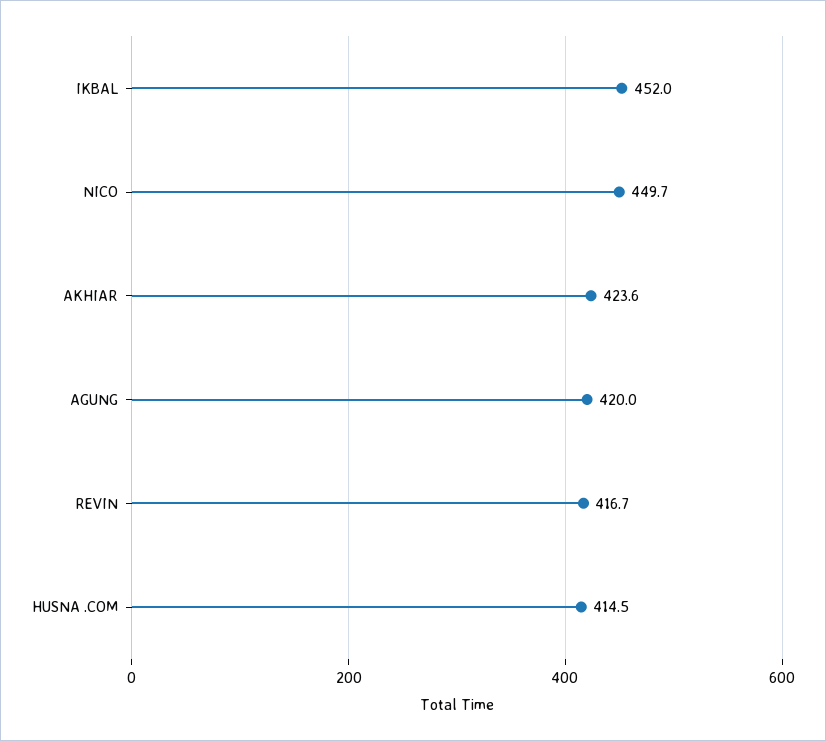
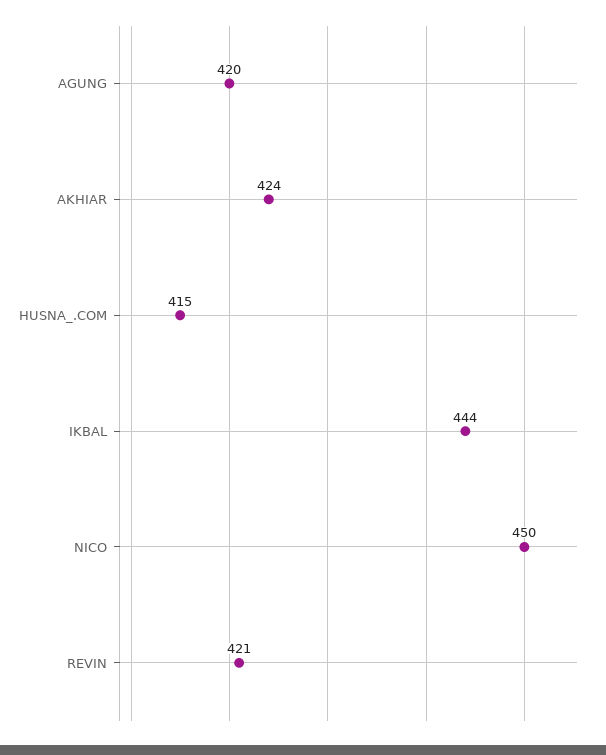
  {
-   "IKBAL": 452,
+   "IKBAL": 444,
    "NICO": 449.7,
    "AKHIAR": 423.6,
    "AGUNG": 420,
-   "REVIN": 416.7,
+   "REVIN": 421,
    "HUSNA .COM": 414.5
  }

